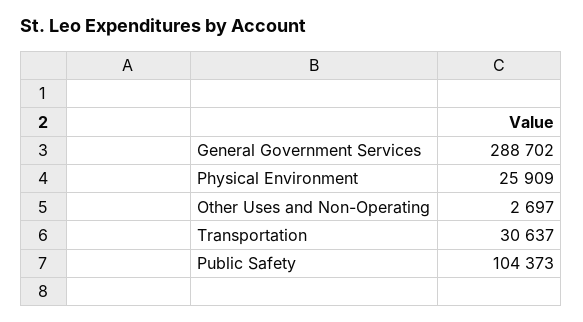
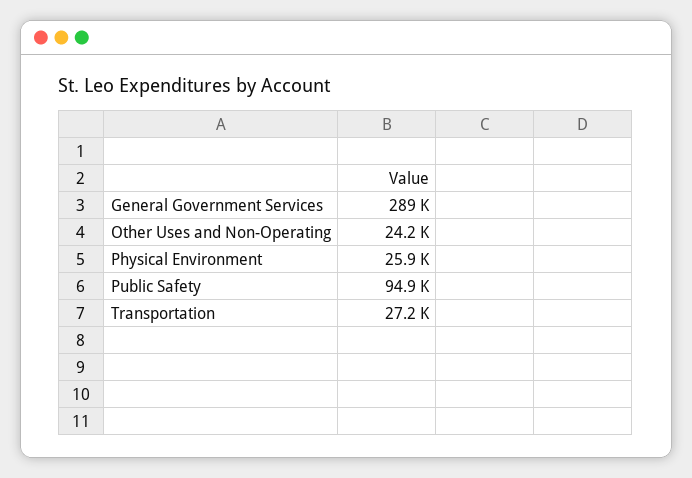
  {
    "General Government Services": 288702,
    "Physical Environment": 25909,
-   "Other Uses and Non-Operating": 2697,
+   "Other Uses and Non-Operating": 24200,
-   "Transportation": 30637,
+   "Transportation": 27200,
-   "Public Safety": 104373
+   "Public Safety": 94900
  }

